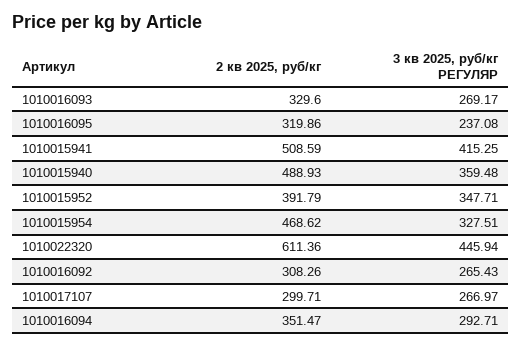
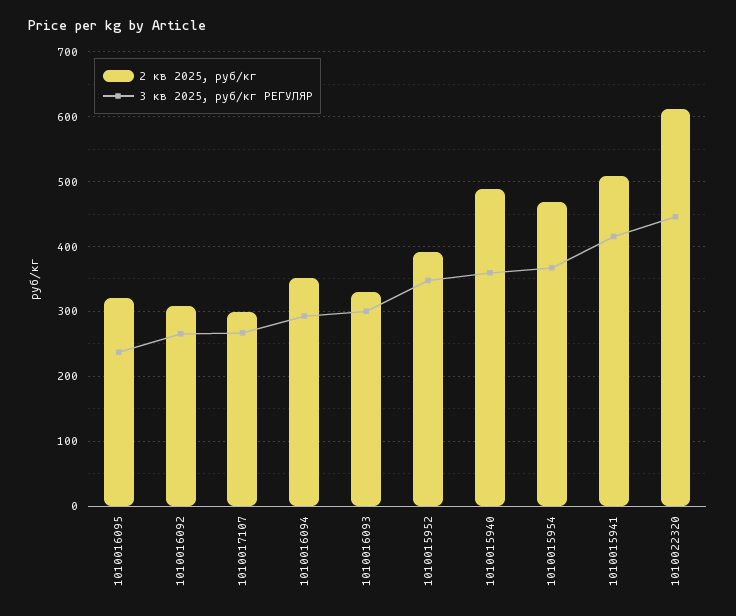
  {
    "2 кв 2025, руб/кг": {
      "1010016093": 329.6,
      "1010016095": 319.86,
      "1010015941": 508.59,
      "1010015940": 488.93,
      "1010015952": 391.79,
      "1010015954": 468.62,
      "1010022320": 611.36,
      "1010016092": 308.26,
      "1010017107": 299.71,
      "1010016094": 351.47
    },
    "3 кв 2025, руб/кг РЕГУЛЯР": {
-     "1010016093": 269.17,
+     "1010016093": 300,
      "1010016095": 237.08,
      "1010015941": 415.25,
      "1010015940": 359.48,
      "1010015952": 347.71,
-     "1010015954": 327.51,
+     "1010015954": 370,
      "1010022320": 445.94,
      "1010016092": 265.43,
      "1010017107": 266.97,
      "1010016094": 292.71
    }
  }

